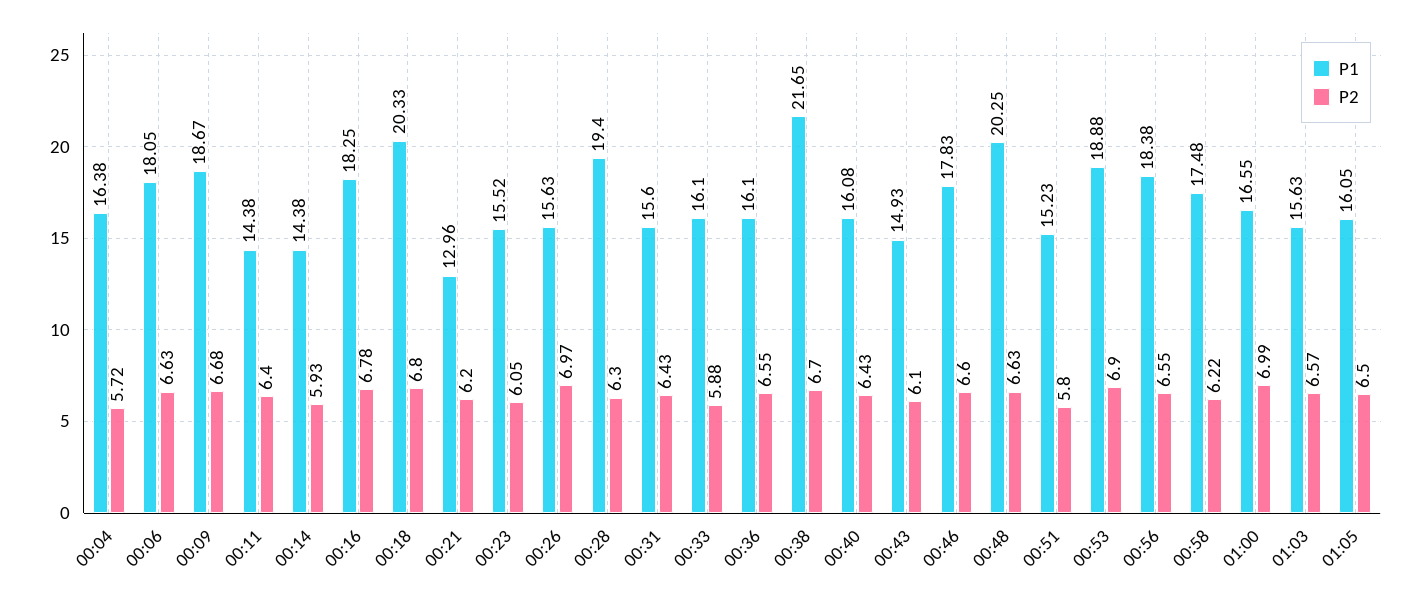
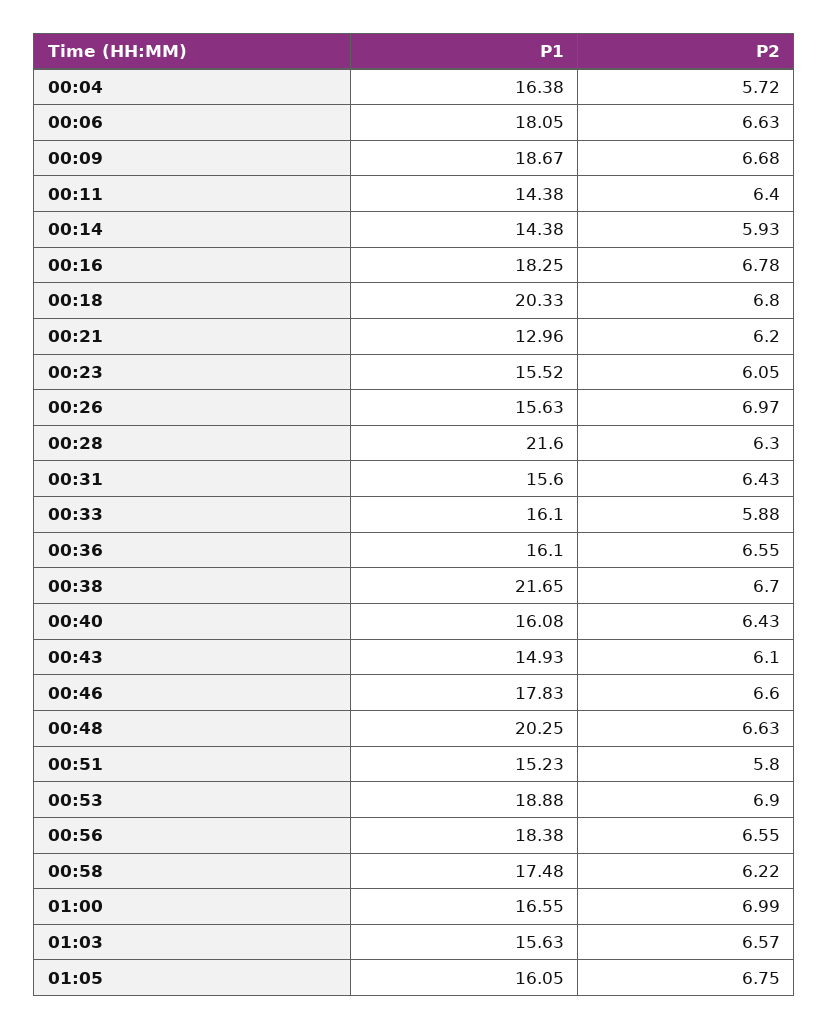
  {
    "P1": {
      "00:04": 16.38,
      "00:06": 18.05,
      "00:09": 18.67,
      "00:11": 14.38,
      "00:14": 14.38,
      "00:16": 18.25,
      "00:18": 20.33,
      "00:21": 12.96,
      "00:23": 15.52,
      "00:26": 15.63,
-     "00:28": 19.4,
+     "00:28": 21.6,
      "00:31": 15.6,
      "00:33": 16.1,
      "00:36": 16.1,
      "00:38": 21.65,
      "00:40": 16.08,
      "00:43": 14.93,
      "00:46": 17.83,
      "00:48": 20.25,
      "00:51": 15.23,
      "00:53": 18.88,
      "00:56": 18.38,
      "00:58": 17.48,
      "01:00": 16.55,
      "01:03": 15.63,
      "01:05": 16.05
    },
    "P2": {
      "00:04": 5.72,
      "00:06": 6.63,
      "00:09": 6.68,
      "00:11": 6.4,
      "00:14": 5.93,
      "00:16": 6.78,
      "00:18": 6.8,
      "00:21": 6.2,
      "00:23": 6.05,
      "00:26": 6.97,
      "00:28": 6.3,
      "00:31": 6.43,
      "00:33": 5.88,
      "00:36": 6.55,
      "00:38": 6.7,
      "00:40": 6.43,
      "00:43": 6.1,
      "00:46": 6.6,
      "00:48": 6.63,
      "00:51": 5.8,
      "00:53": 6.9,
      "00:56": 6.55,
      "00:58": 6.22,
      "01:00": 6.99,
      "01:03": 6.57,
-     "01:05": 6.5
+     "01:05": 6.75
    }
  }

